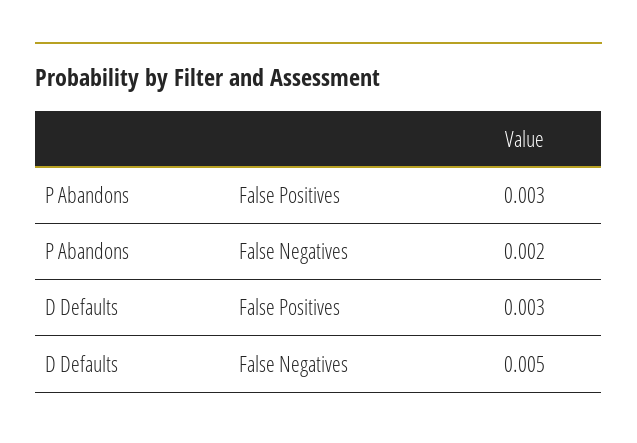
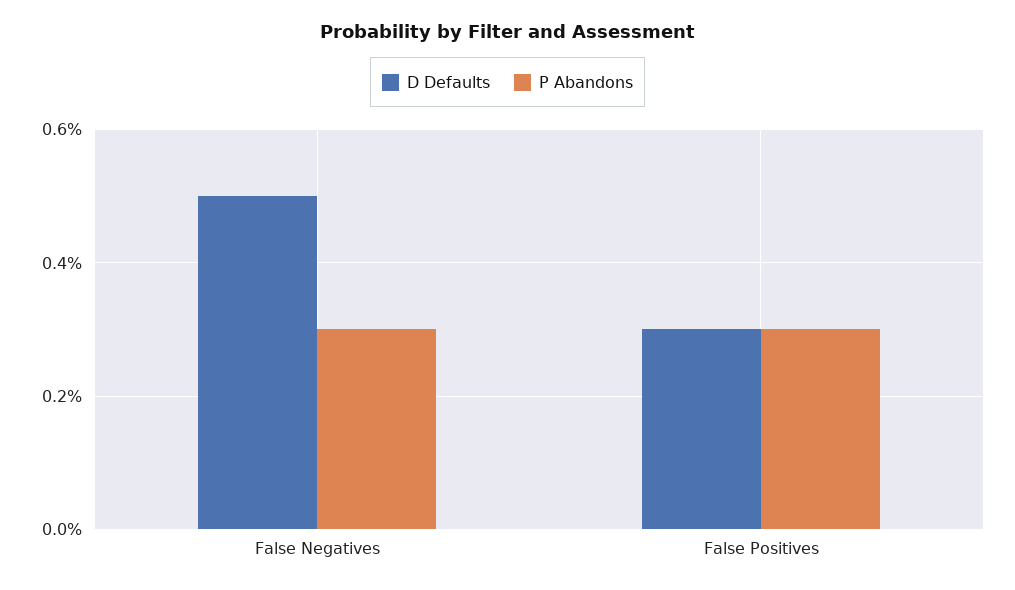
  {
    "P Abandons": {
      "False Positives": 0.003,
-     "False Negatives": 0.002
+     "False Negatives": 0.003
    },
    "D Defaults": {
      "False Positives": 0.003,
      "False Negatives": 0.005
    }
  }

